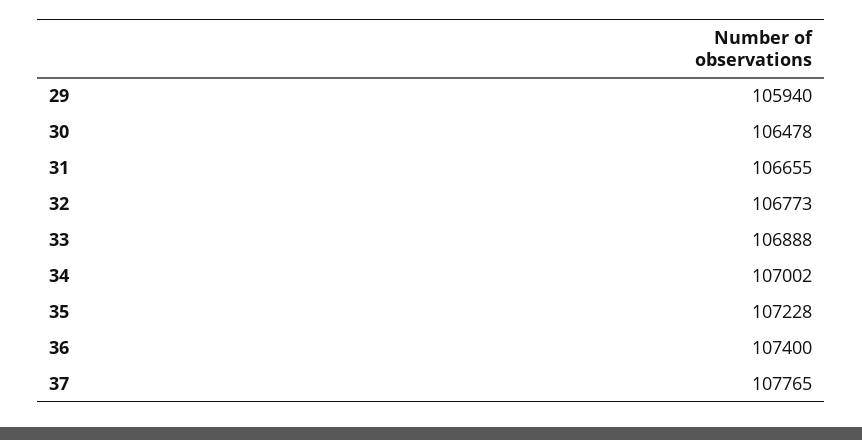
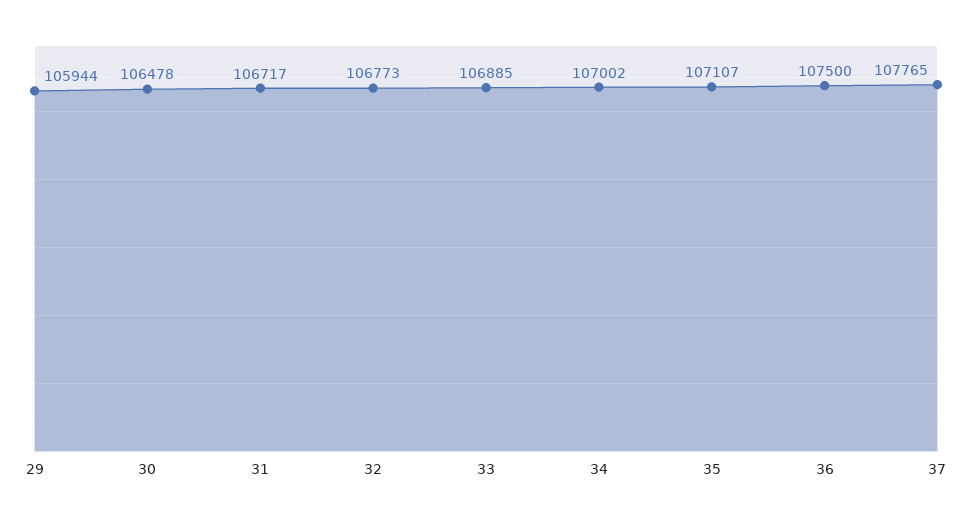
  {
-   "29": 105940,
+   "29": 105944,
    "30": 106478,
-   "31": 106655,
+   "31": 106717,
    "32": 106773,
-   "33": 106888,
+   "33": 106885,
    "34": 107002,
-   "35": 107228,
+   "35": 107107,
-   "36": 107400,
+   "36": 107500,
    "37": 107765
  }

